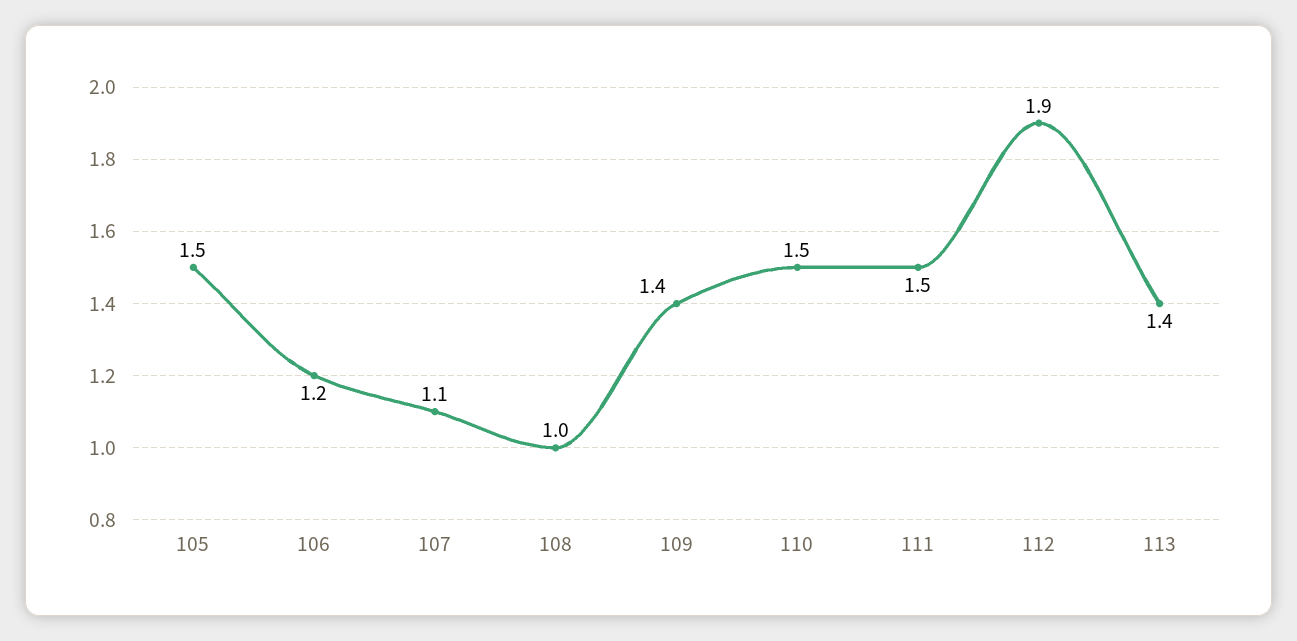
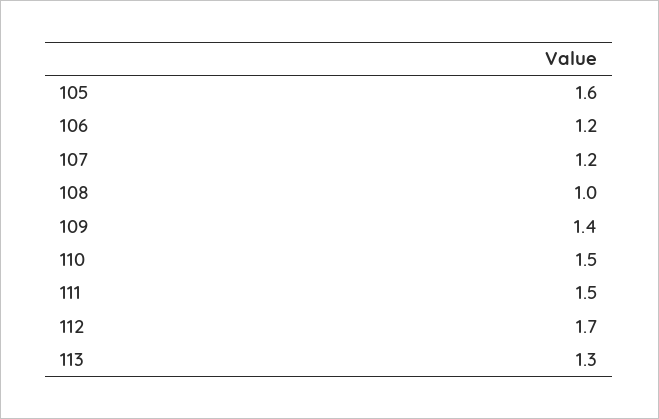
  {
-   "105": 1.5,
+   "105": 1.6,
    "106": 1.2,
-   "107": 1.1,
+   "107": 1.2,
    "108": 1,
    "109": 1.4,
    "110": 1.5,
    "111": 1.5,
-   "112": 1.9,
+   "112": 1.7,
-   "113": 1.4
+   "113": 1.3
  }

